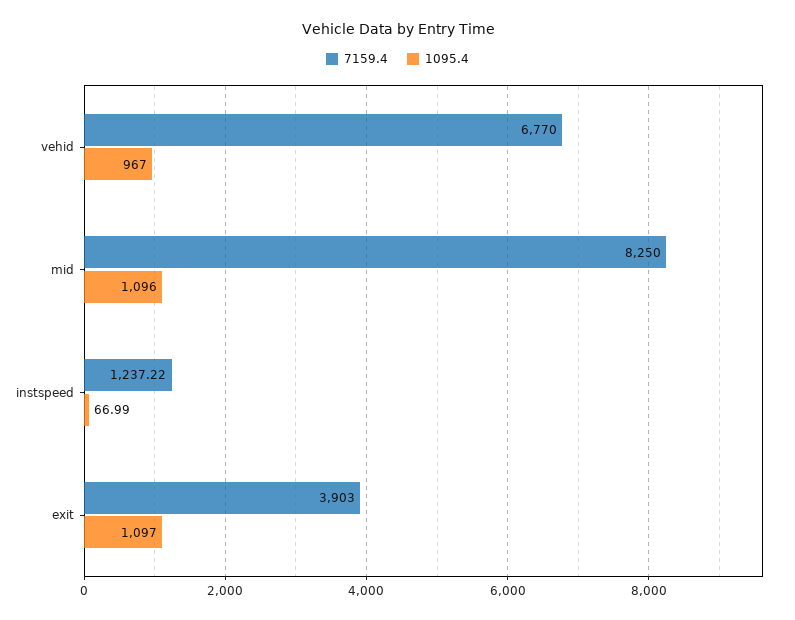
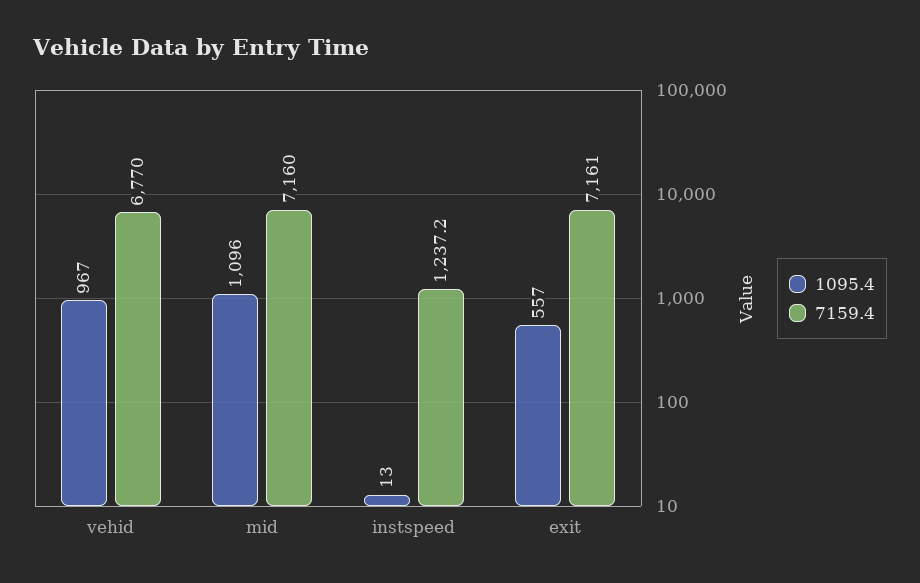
  {
    "7159.4": {
      "vehid": 6770,
-     "mid": 8250,
+     "mid": 7160,
      "instspeed": 1237.22,
-     "exit": 3903
+     "exit": 7161
    },
    "1095.4": {
      "vehid": 967,
      "mid": 1096,
-     "instspeed": 66.99,
+     "instspeed": 13,
-     "exit": 1097
+     "exit": 557
    }
  }

